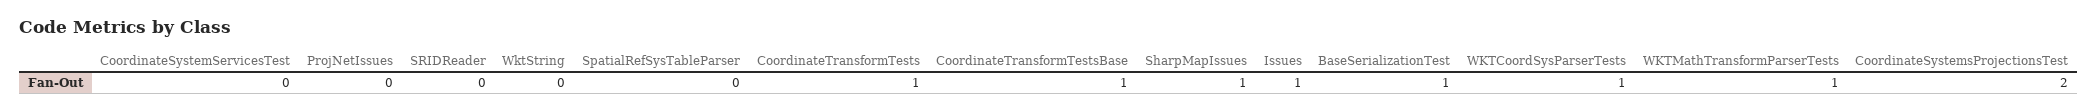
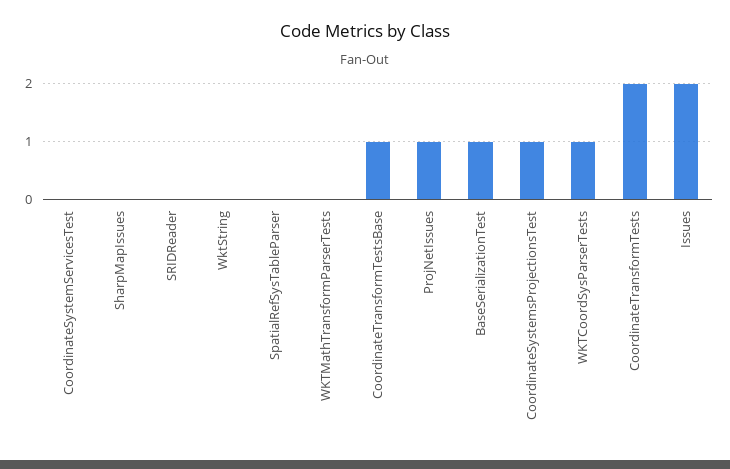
  {
    "CoordinateSystemServicesTest": 0,
-   "ProjNetIssues": 0,
+   "ProjNetIssues": 1,
    "SRIDReader": 0,
    "WktString": 0,
    "SpatialRefSysTableParser": 0,
-   "CoordinateTransformTests": 1,
+   "CoordinateTransformTests": 2,
    "CoordinateTransformTestsBase": 1,
-   "SharpMapIssues": 1,
+   "SharpMapIssues": 0,
-   "Issues": 1,
+   "Issues": 2,
    "BaseSerializationTest": 1,
    "WKTCoordSysParserTests": 1,
-   "WKTMathTransformParserTests": 1,
+   "WKTMathTransformParserTests": 0,
-   "CoordinateSystemsProjectionsTest": 2
+   "CoordinateSystemsProjectionsTest": 1
  }

